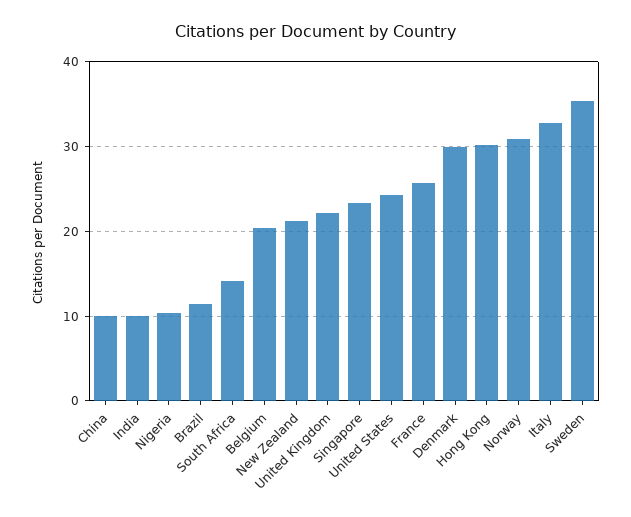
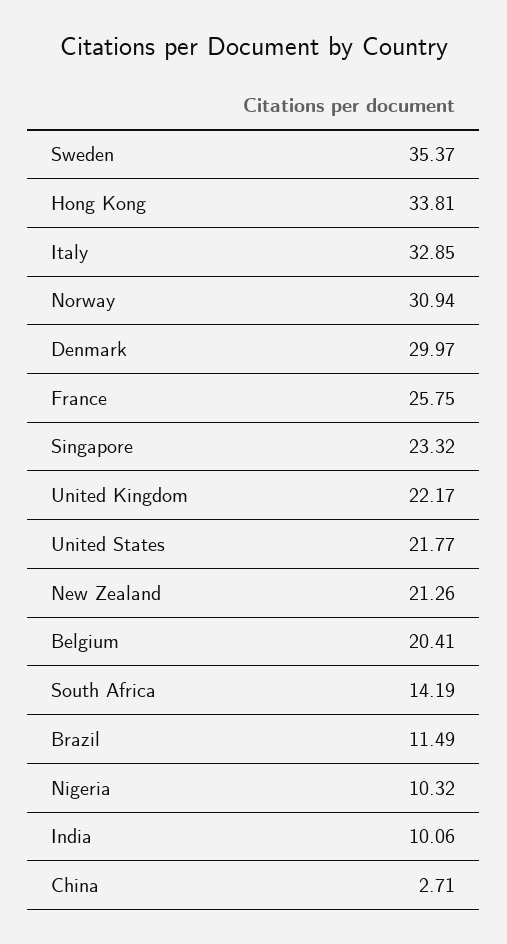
  {
-   "China": 10,
+   "China": 2.71,
    "India": 10.06,
    "Nigeria": 10.32,
    "Brazil": 11.49,
    "South Africa": 14.19,
    "Belgium": 20.41,
    "New Zealand": 21.26,
    "United Kingdom": 22.17,
    "Singapore": 23.32,
-   "United States": 24,
+   "United States": 21.77,
    "France": 25.75,
    "Denmark": 29.97,
-   "Hong Kong": 30,
+   "Hong Kong": 33.81,
    "Norway": 30.94,
    "Italy": 32.85,
    "Sweden": 35.37
  }

